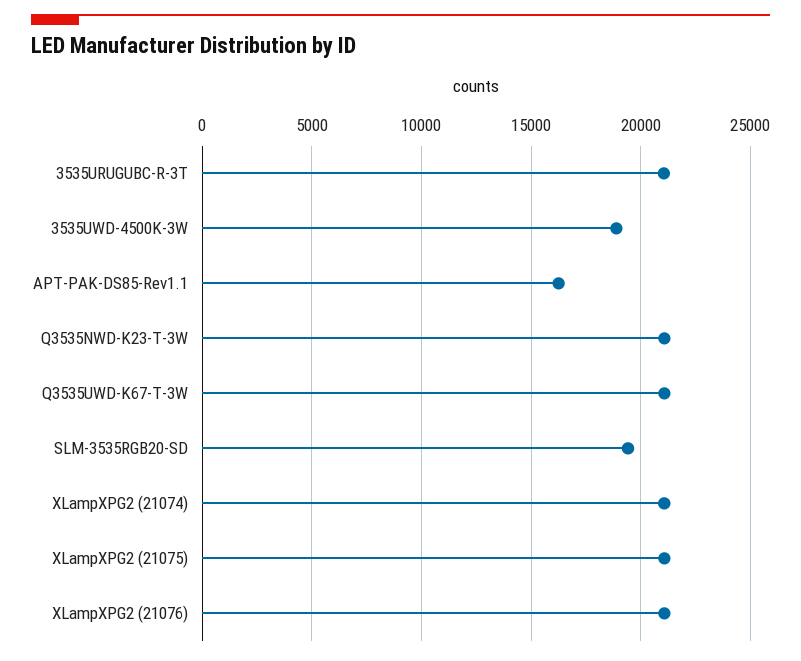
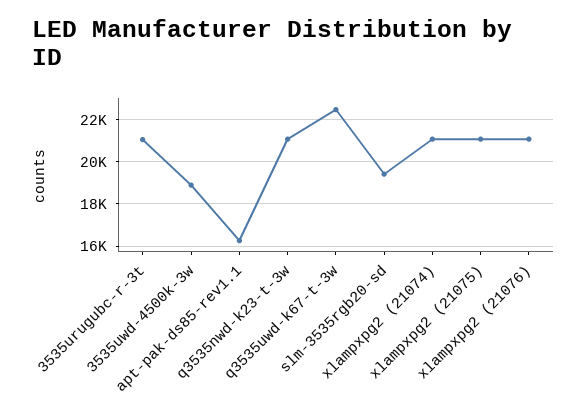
  {
    "3535URUGUBC-R-3T": 21000,
    "3535UWD-4500K-3W": 19000,
    "APT-PAK-DS85-Rev1.1": 16500,
    "Q3535NWD-K23-T-3W": 21000,
-   "Q3535UWD-K67-T-3W": 21000,
+   "Q3535UWD-K67-T-3W": 22500,
    "SLM-3535RGB20-SD": 19500,
    "XLampXPG2 (21074)": 21000,
    "XLampXPG2 (21075)": 21000,
    "XLampXPG2 (21076)": 21000
  }

